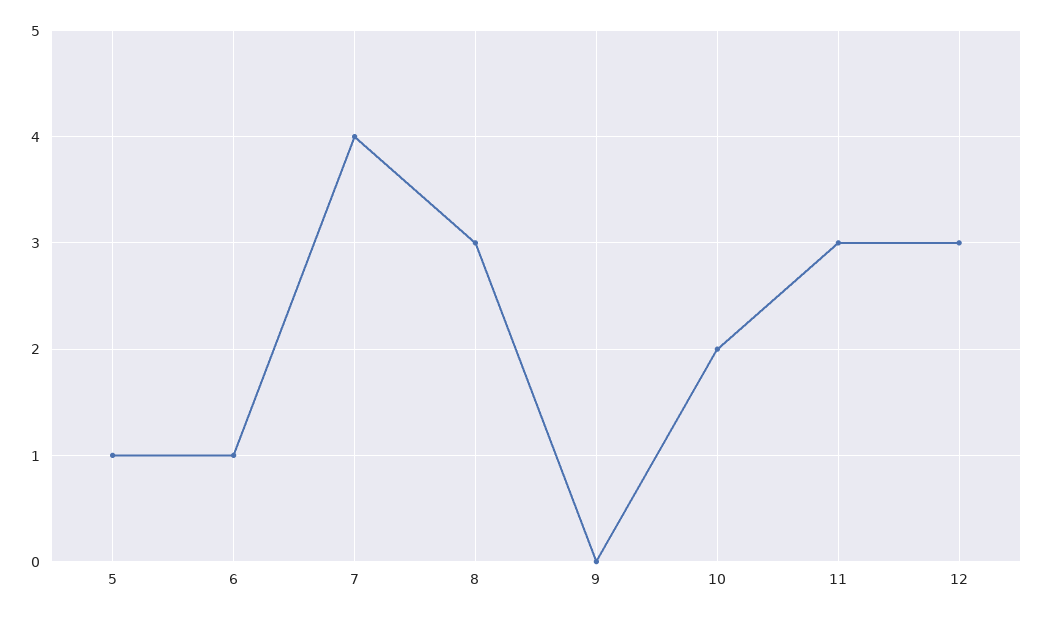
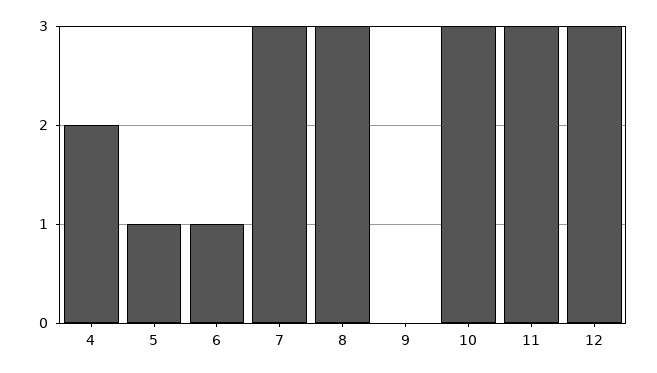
  {
    "5": 1,
    "6": 1,
-   "7": 4,
+   "7": 3,
    "8": 3,
    "9": 0,
-   "10": 2,
+   "10": 3,
    "11": 3,
-   "12": 3
+   "12": 3,
+   "4": 2
  }

